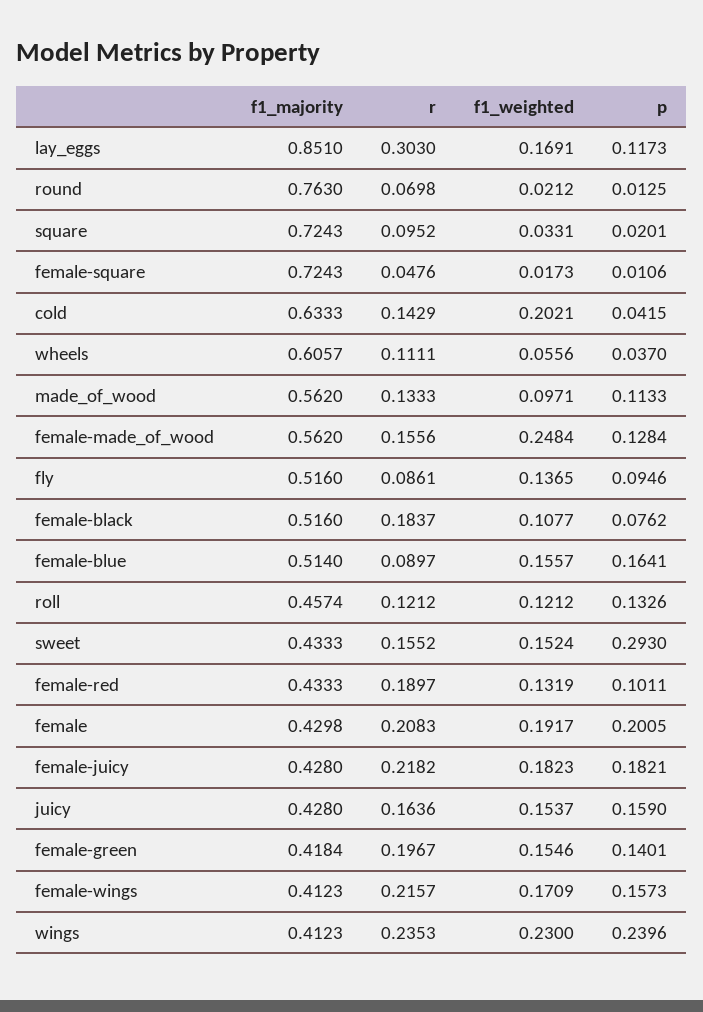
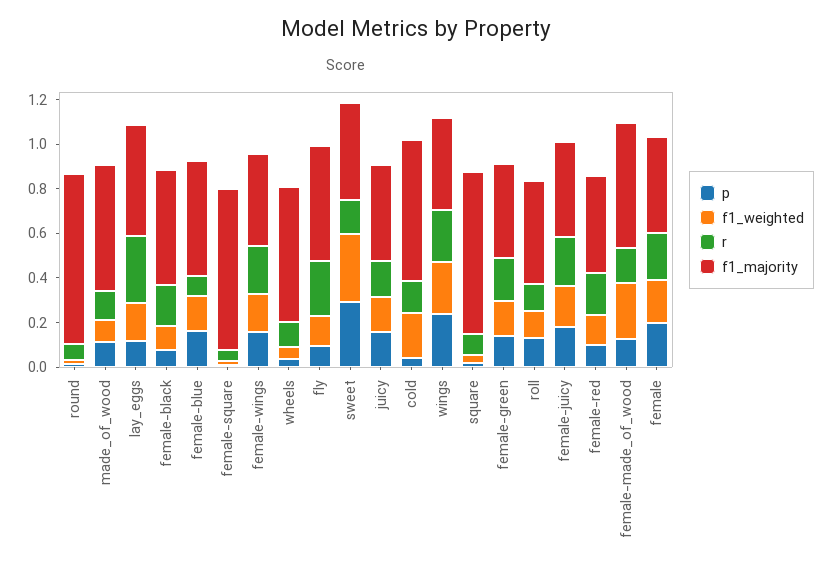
  {
    "f1_majority": {
-     "lay_eggs": 0.851,
+     "lay_eggs": 0.5,
      "round": 0.763,
      "square": 0.7243,
      "female-square": 0.7243,
      "cold": 0.6333,
      "wheels": 0.6057,
      "made_of_wood": 0.562,
      "female-made_of_wood": 0.562,
      "fly": 0.516,
      "female-black": 0.516,
      "female-blue": 0.514,
      "roll": 0.4574,
      "sweet": 0.4333,
      "female-red": 0.4333,
      "female": 0.4298,
      "female-juicy": 0.428,
      "juicy": 0.428,
      "female-green": 0.4184,
      "female-wings": 0.4123,
      "wings": 0.4123
    },
    "r": {
      "lay_eggs": 0.303,
      "round": 0.0698,
      "square": 0.0952,
      "female-square": 0.0476,
      "cold": 0.1429,
      "wheels": 0.1111,
      "made_of_wood": 0.1333,
      "female-made_of_wood": 0.1556,
-     "fly": 0.0861,
+     "fly": 0.25,
      "female-black": 0.1837,
      "female-blue": 0.0897,
      "roll": 0.1212,
      "sweet": 0.1552,
      "female-red": 0.1897,
      "female": 0.2083,
      "female-juicy": 0.2182,
      "juicy": 0.1636,
      "female-green": 0.1967,
      "female-wings": 0.2157,
      "wings": 0.2353
    },
    "f1_weighted": {
      "lay_eggs": 0.1691,
      "round": 0.0212,
      "square": 0.0331,
      "female-square": 0.0173,
      "cold": 0.2021,
      "wheels": 0.0556,
      "made_of_wood": 0.0971,
      "female-made_of_wood": 0.2484,
      "fly": 0.1365,
      "female-black": 0.1077,
      "female-blue": 0.1557,
      "roll": 0.1212,
-     "sweet": 0.1524,
+     "sweet": 0.3,
      "female-red": 0.1319,
      "female": 0.1917,
      "female-juicy": 0.1823,
      "juicy": 0.1537,
      "female-green": 0.1546,
      "female-wings": 0.1709,
      "wings": 0.23
    },
    "p": {
      "lay_eggs": 0.1173,
      "round": 0.0125,
      "square": 0.0201,
      "female-square": 0.0106,
      "cold": 0.0415,
      "wheels": 0.037,
      "made_of_wood": 0.1133,
      "female-made_of_wood": 0.1284,
      "fly": 0.0946,
      "female-black": 0.0762,
      "female-blue": 0.1641,
      "roll": 0.1326,
      "sweet": 0.293,
      "female-red": 0.1011,
      "female": 0.2005,
      "female-juicy": 0.1821,
      "juicy": 0.159,
      "female-green": 0.1401,
      "female-wings": 0.1573,
      "wings": 0.2396
    }
  }

